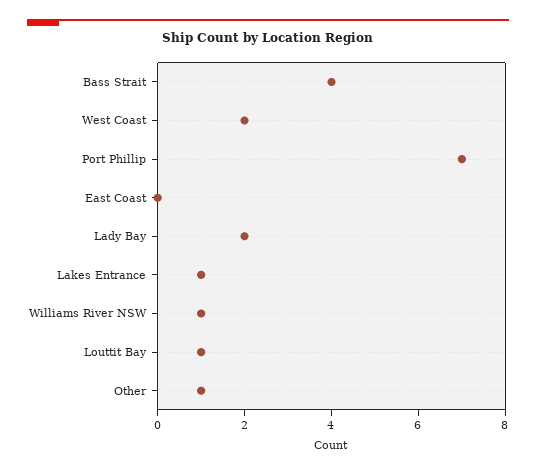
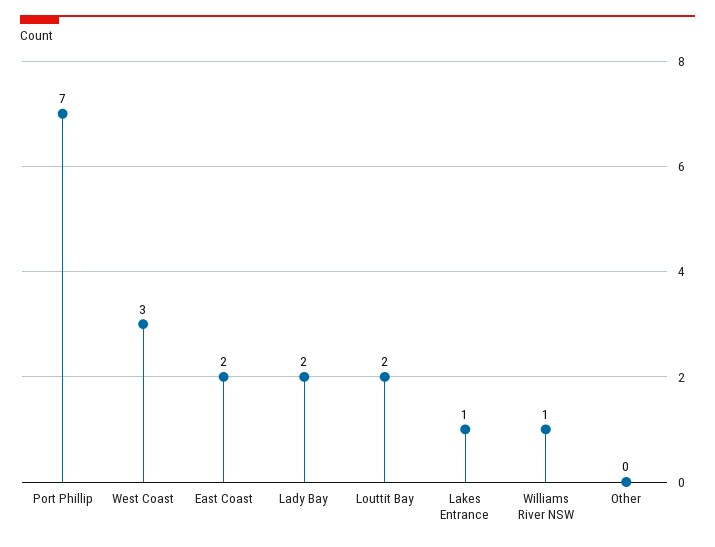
  {
-   "Bass Strait": 4,
-   "West Coast": 2,
+   "West Coast": 3,
    "Port Phillip": 7,
-   "East Coast": 0,
+   "East Coast": 2,
    "Lady Bay": 2,
    "Lakes Entrance": 1,
    "Williams River NSW": 1,
-   "Louttit Bay": 1,
+   "Louttit Bay": 2,
-   "Other": 1
+   "Other": 0
  }

